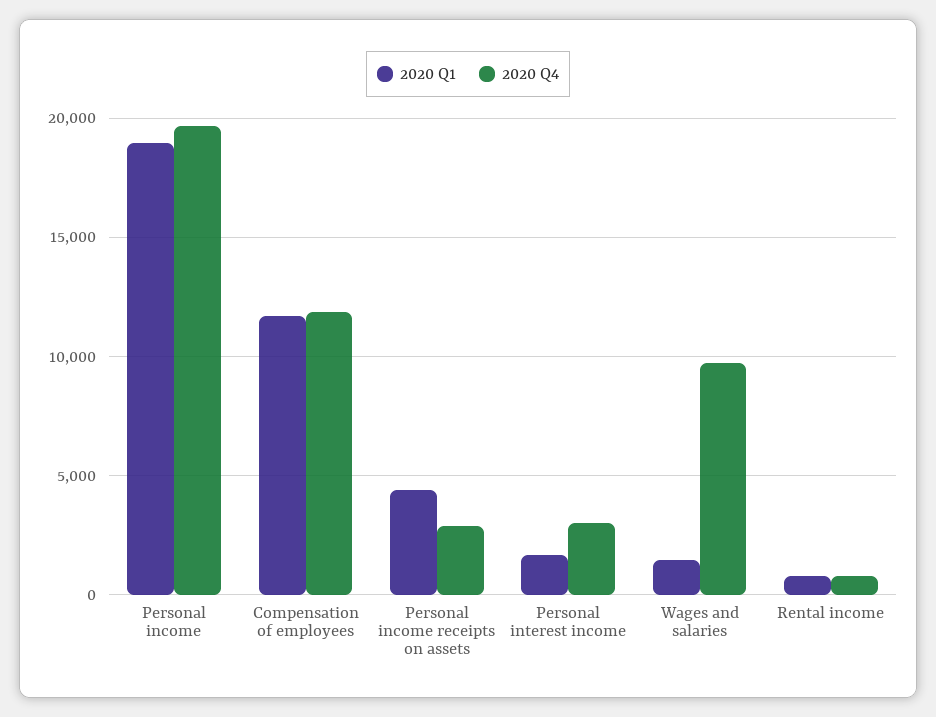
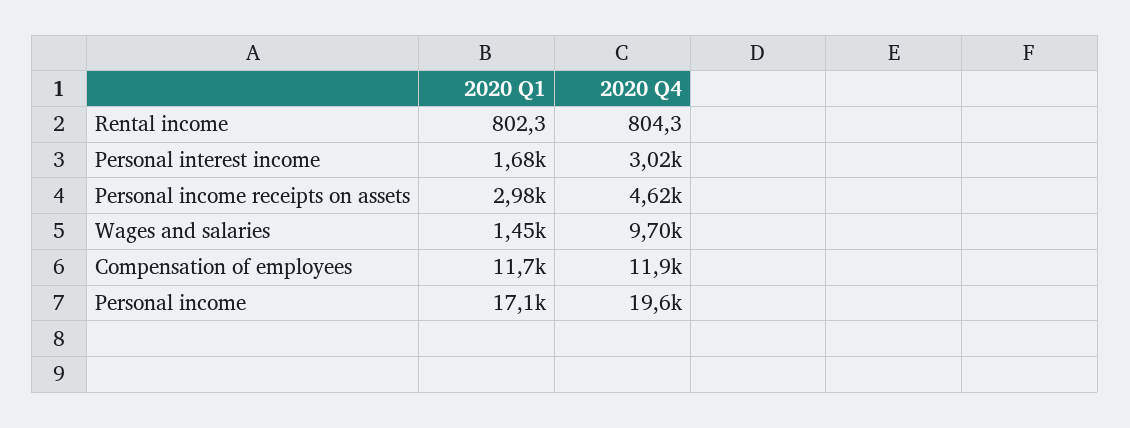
  {
    "2020 Q1": {
-     "Personal income": 19000,
+     "Personal income": 17100,
      "Compensation of employees": 11700,
-     "Personal income receipts on assets": 4500,
+     "Personal income receipts on assets": 2980,
      "Personal interest income": 1680,
      "Wages and salaries": 1450,
      "Rental income": 802.3
    },
    "2020 Q4": {
      "Personal income": 19600,
      "Compensation of employees": 11900,
-     "Personal income receipts on assets": 3000,
+     "Personal income receipts on assets": 4620,
      "Personal interest income": 3020,
      "Wages and salaries": 9700,
      "Rental income": 804.3
    }
  }

